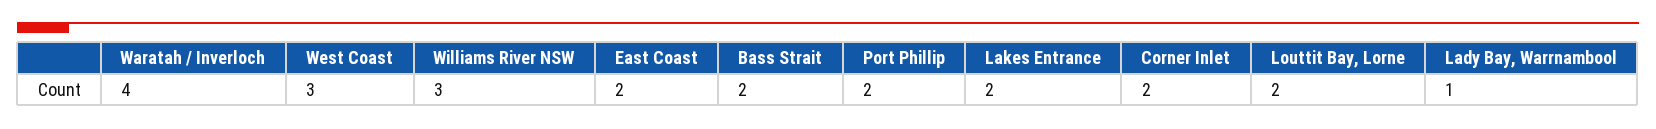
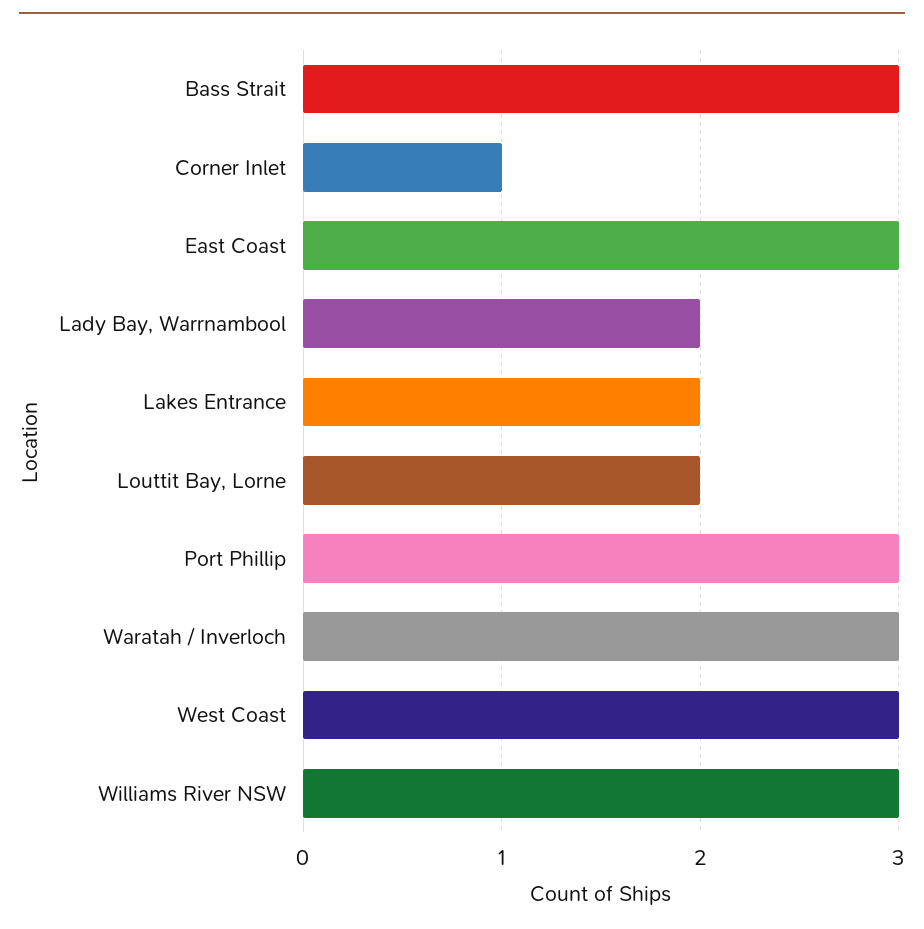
  {
-   "Waratah / Inverloch": 4,
+   "Waratah / Inverloch": 3,
    "West Coast": 3,
    "Williams River NSW": 3,
-   "East Coast": 2,
+   "East Coast": 3,
-   "Bass Strait": 2,
+   "Bass Strait": 3,
-   "Port Phillip": 2,
+   "Port Phillip": 3,
    "Lakes Entrance": 2,
-   "Corner Inlet": 2,
+   "Corner Inlet": 1,
    "Louttit Bay, Lorne": 2,
-   "Lady Bay, Warrnambool": 1
+   "Lady Bay, Warrnambool": 2
  }

